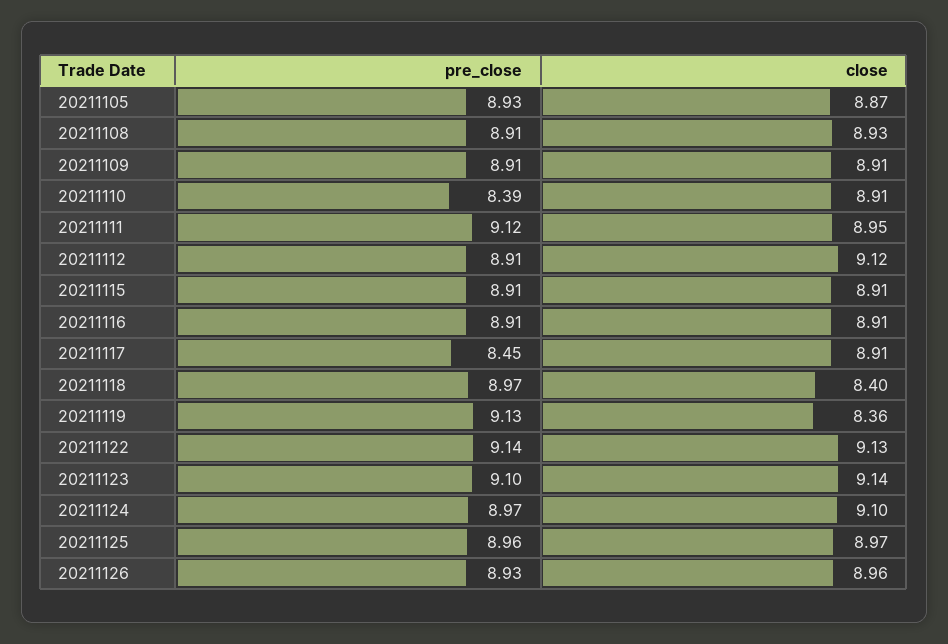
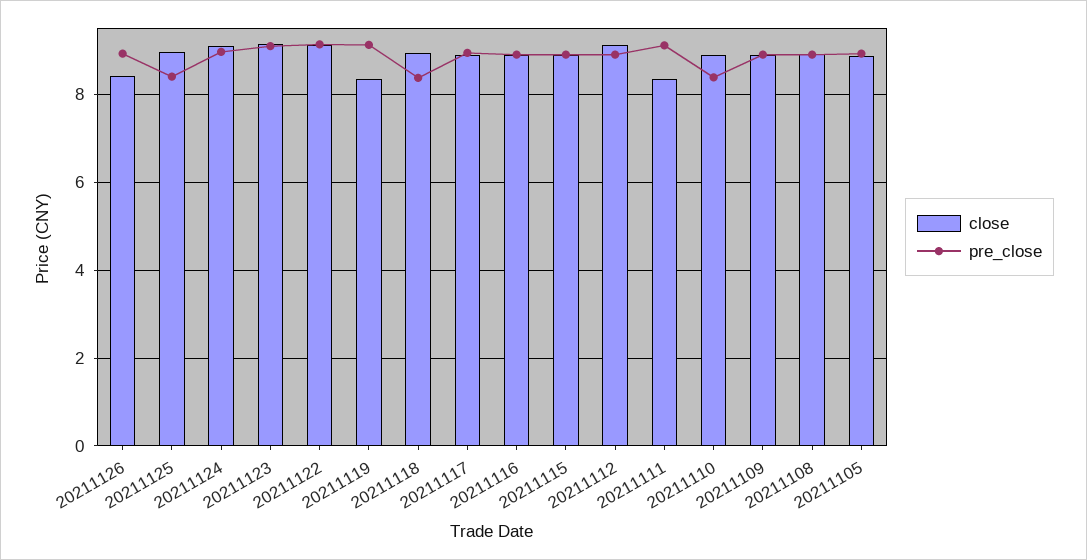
  {
    "pre_close": {
      "20211105": 8.93,
      "20211108": 8.91,
      "20211109": 8.91,
      "20211110": 8.39,
      "20211111": 9.12,
      "20211112": 8.91,
      "20211115": 8.91,
      "20211116": 8.91,
-     "20211117": 8.45,
+     "20211117": 9,
-     "20211118": 8.97,
+     "20211118": 8.4,
      "20211119": 9.13,
      "20211122": 9.14,
      "20211123": 9.1,
      "20211124": 8.97,
-     "20211125": 8.96,
+     "20211125": 8.4,
      "20211126": 8.93
    },
    "close": {
      "20211105": 8.87,
      "20211108": 8.93,
      "20211109": 8.91,
      "20211110": 8.91,
-     "20211111": 8.95,
+     "20211111": 8.4,
      "20211112": 9.12,
      "20211115": 8.91,
      "20211116": 8.91,
      "20211117": 8.91,
-     "20211118": 8.4,
+     "20211118": 9,
      "20211119": 8.36,
      "20211122": 9.13,
      "20211123": 9.14,
      "20211124": 9.1,
      "20211125": 8.97,
-     "20211126": 8.96
+     "20211126": 8.4
    }
  }

